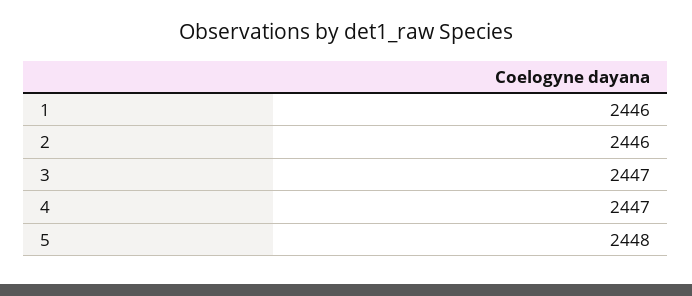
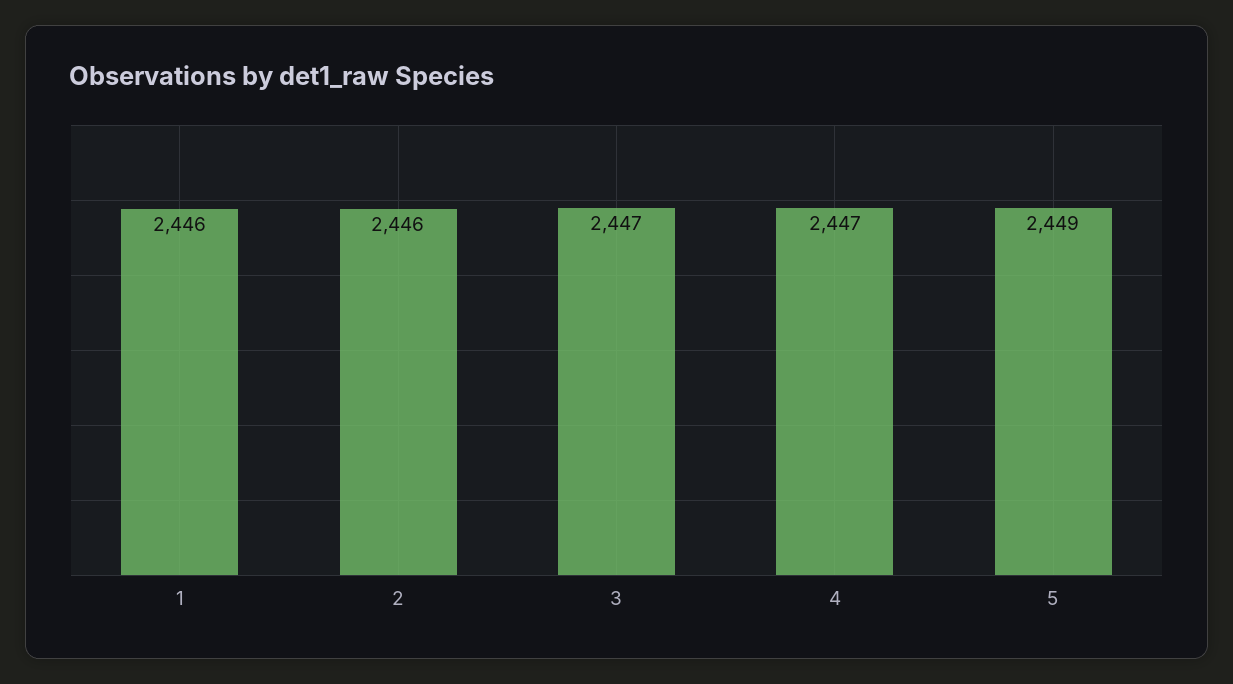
  {
    "1": 2446,
    "2": 2446,
    "3": 2447,
    "4": 2447,
-   "5": 2448
+   "5": 2449
  }

